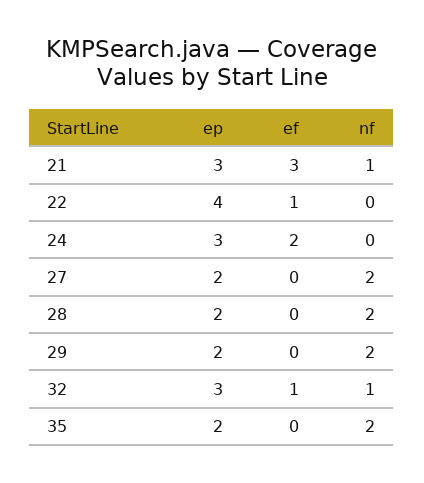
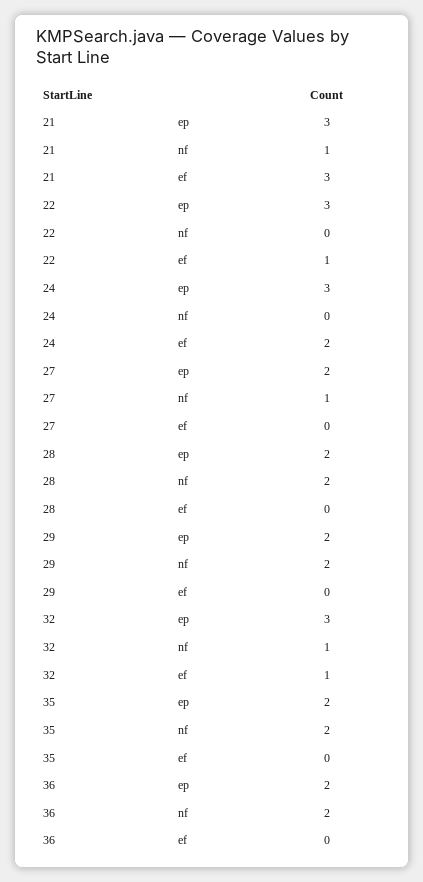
  {
    "ep": {
      "21": 3,
-     "22": 4,
+     "22": 3,
      "24": 3,
      "27": 2,
      "28": 2,
      "29": 2,
      "32": 3,
-     "35": 2
+     "35": 2,
+     "36": 2
    },
    "ef": {
      "21": 3,
      "22": 1,
      "24": 2,
      "27": 0,
      "28": 0,
      "29": 0,
      "32": 1,
-     "35": 0
+     "35": 0,
+     "36": 0
    },
    "nf": {
      "21": 1,
      "22": 0,
      "24": 0,
-     "27": 2,
+     "27": 1,
      "28": 2,
      "29": 2,
      "32": 1,
-     "35": 2
+     "35": 2,
+     "36": 2
    }
  }

